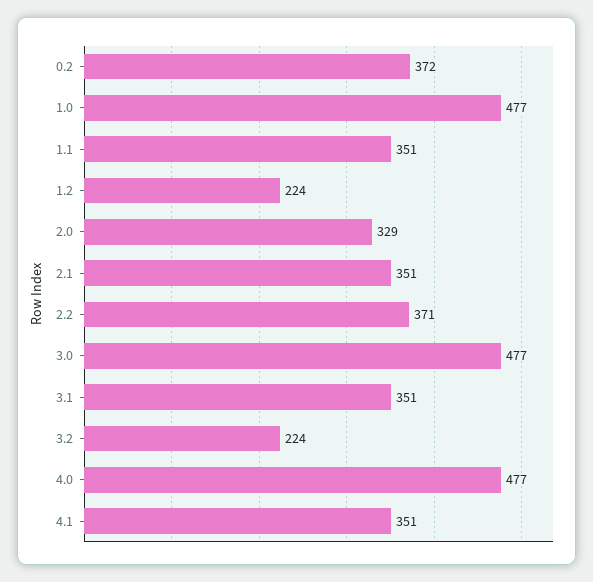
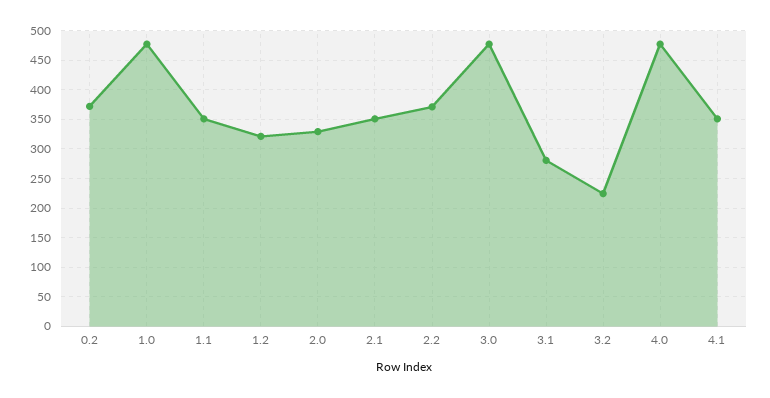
  {
    "0.2": 372,
    "1.0": 477,
    "1.1": 351,
-   "1.2": 224,
+   "1.2": 325,
    "2.0": 329,
    "2.1": 351,
    "2.2": 371,
    "3.0": 477,
-   "3.1": 351,
+   "3.1": 275,
    "3.2": 224,
    "4.0": 477,
    "4.1": 351
  }

